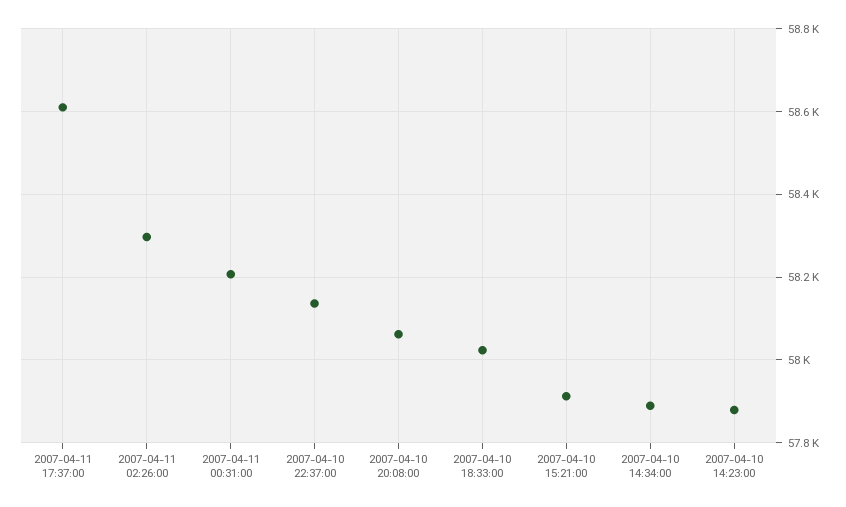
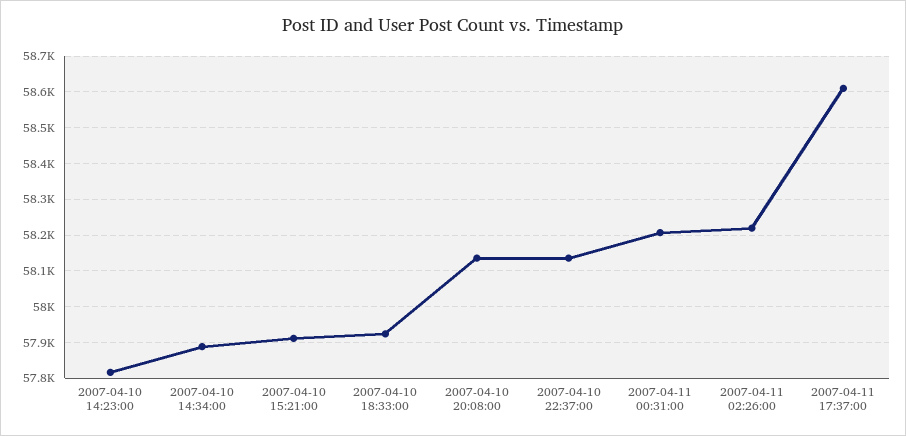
  {
    "2007-04-11 17:37:00": 58620,
-   "2007-04-11 02:26:00": 58300,
+   "2007-04-11 02:26:00": 58220,
    "2007-04-11 00:31:00": 58200,
    "2007-04-10 22:37:00": 58140,
-   "2007-04-10 20:08:00": 58060,
+   "2007-04-10 20:08:00": 58140,
-   "2007-04-10 18:33:00": 58020,
+   "2007-04-10 18:33:00": 57920,
    "2007-04-10 15:21:00": 57920,
    "2007-04-10 14:34:00": 57880,
-   "2007-04-10 14:23:00": 57880
+   "2007-04-10 14:23:00": 57820
  }

